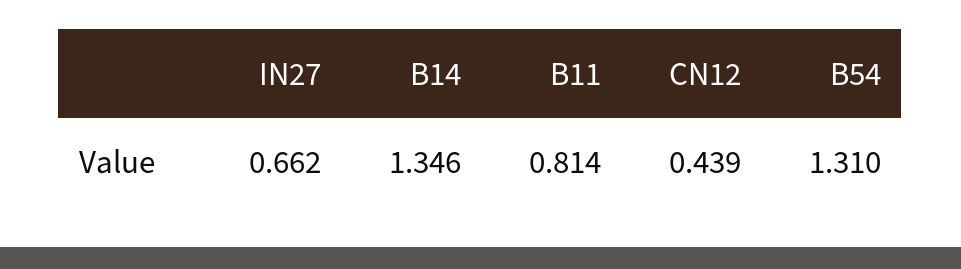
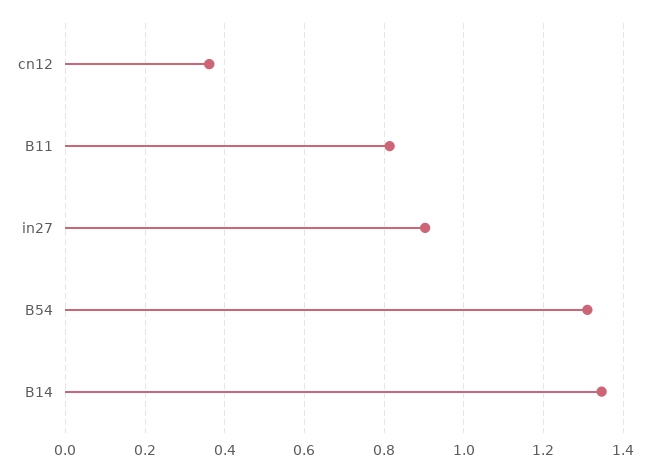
  {
-   "IN27": 0.662,
+   "IN27": 0.9,
    "B14": 1.346,
    "B11": 0.814,
-   "CN12": 0.439,
+   "CN12": 0.36,
    "B54": 1.31
  }

